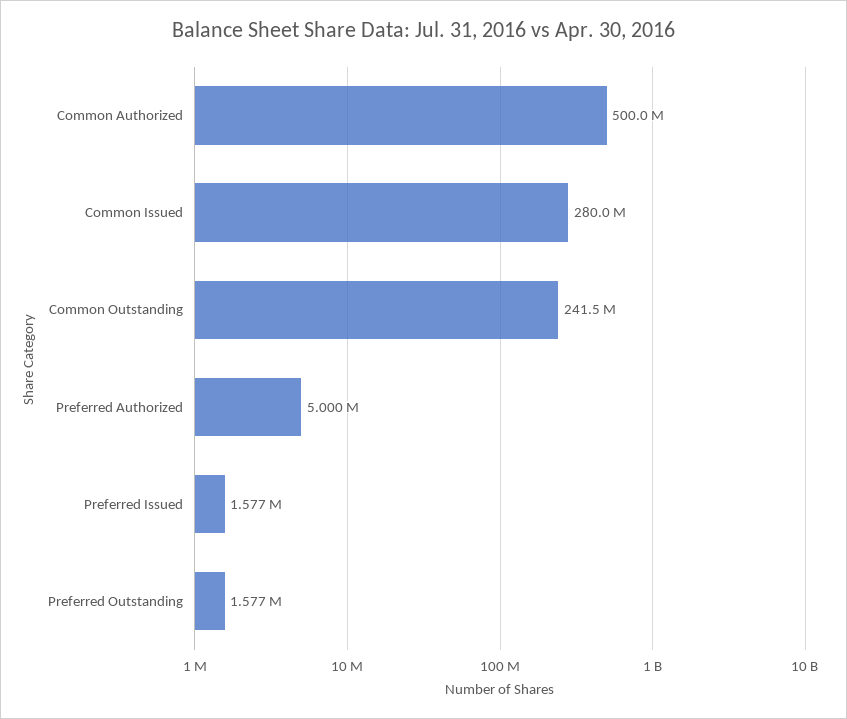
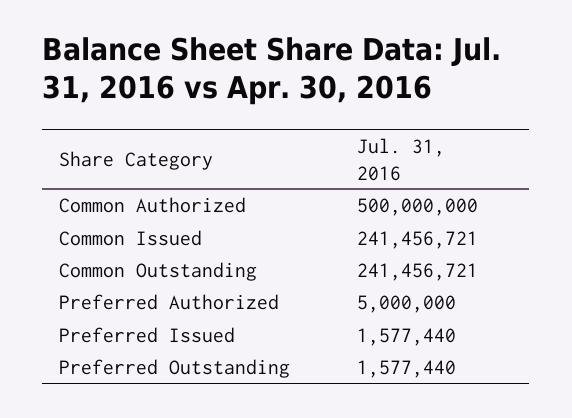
  {
    "Common Authorized": 500000000,
-   "Common Issued": 280000000,
+   "Common Issued": 241456721,
    "Common Outstanding": 241456721,
    "Preferred Authorized": 5000000,
    "Preferred Issued": 1577440,
    "Preferred Outstanding": 1577440
  }

